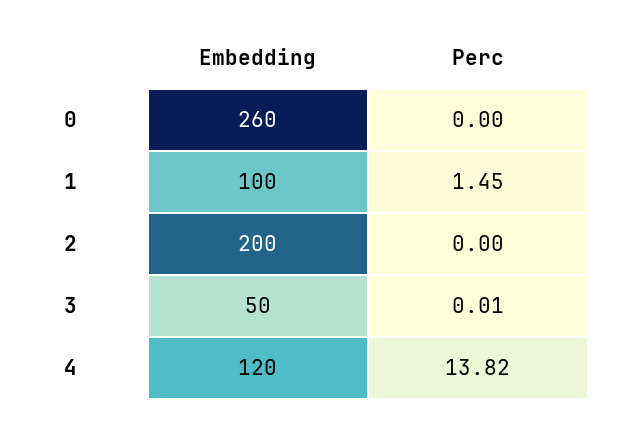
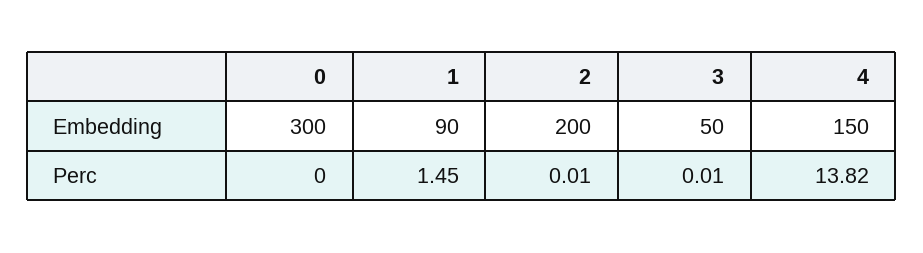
  {
    "Embedding": {
-     "0": 260,
+     "0": 300,
-     "1": 100,
+     "1": 90,
      "2": 200,
      "3": 50,
-     "4": 120
+     "4": 150
    },
    "Perc": {
      "0": 0,
      "1": 1.45,
-     "2": 0,
+     "2": 0.01,
      "3": 0.01,
      "4": 13.82
    }
  }

